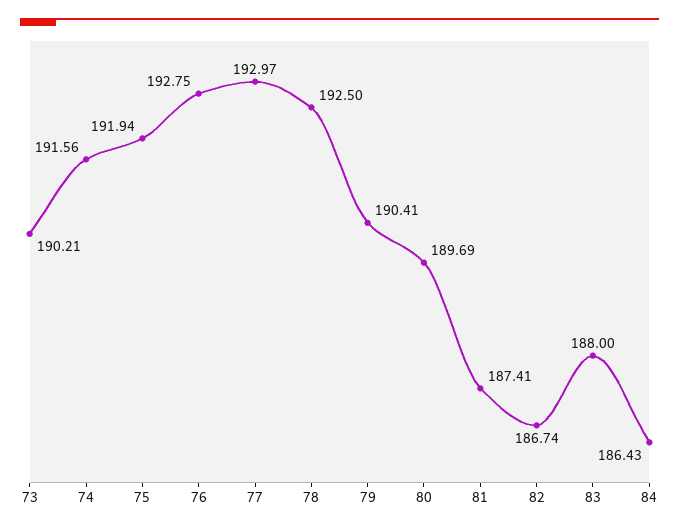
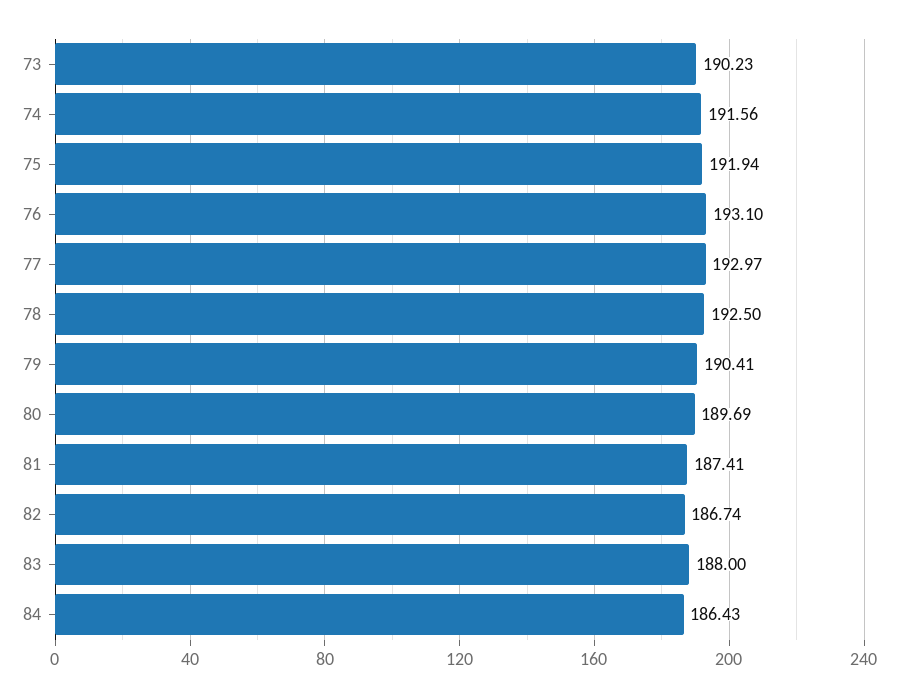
  {
-   "73": 190.21,
+   "73": 190.23,
    "74": 191.56,
    "75": 191.94,
-   "76": 192.75,
+   "76": 193.1,
    "77": 192.97,
    "78": 192.5,
    "79": 190.41,
    "80": 189.69,
    "81": 187.41,
    "82": 186.74,
    "83": 188,
    "84": 186.43
  }

